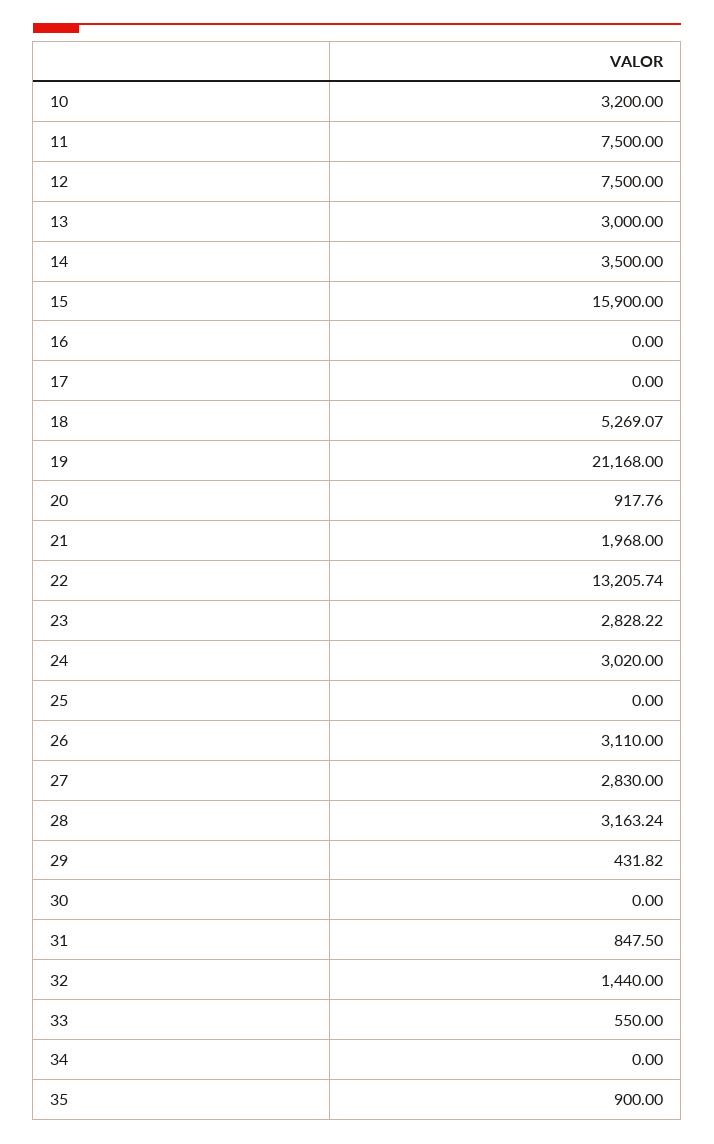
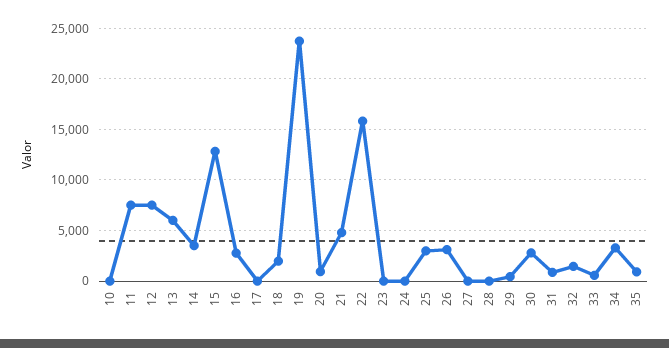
  {
-   "10": 3200,
+   "10": 0,
    "11": 7500,
    "12": 7500,
-   "13": 3000,
+   "13": 6000,
    "14": 3500,
-   "15": 15900,
+   "15": 13000,
-   "16": 0,
+   "16": 3000,
    "17": 0,
-   "18": 5269.07,
+   "18": 2000,
-   "19": 21168,
+   "19": 24000,
    "20": 917.76,
-   "21": 1968,
+   "21": 5000,
-   "22": 13205.74,
+   "22": 16000,
-   "23": 2828.22,
+   "23": 0,
-   "24": 3020,
+   "24": 0,
-   "25": 0,
+   "25": 3000,
    "26": 3110,
-   "27": 2830,
+   "27": 0,
-   "28": 3163.24,
+   "28": 0,
    "29": 431.82,
-   "30": 0,
+   "30": 3000,
    "31": 847.5,
    "32": 1440,
    "33": 550,
-   "34": 0,
+   "34": 3000,
    "35": 900
  }

